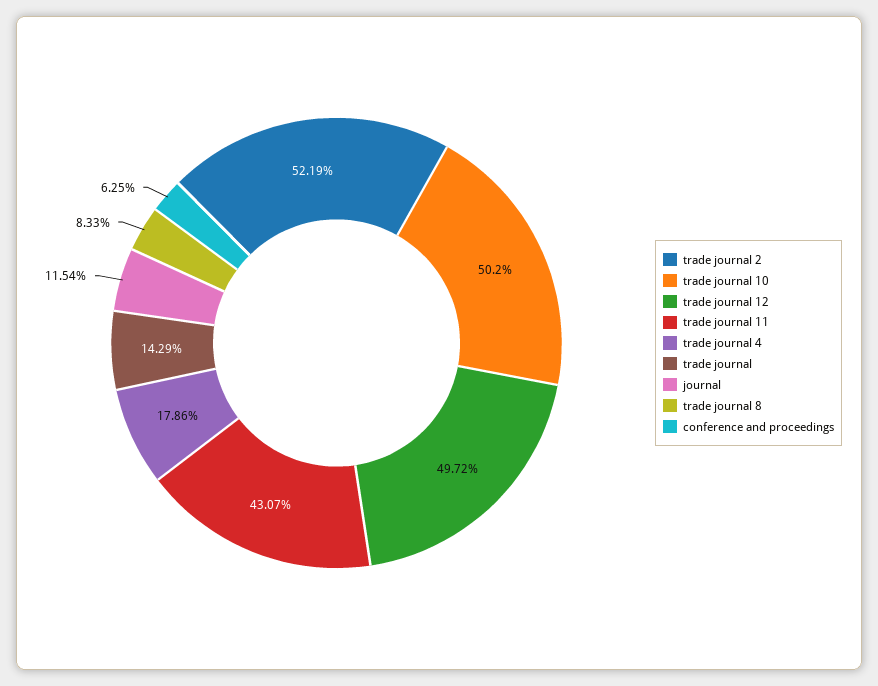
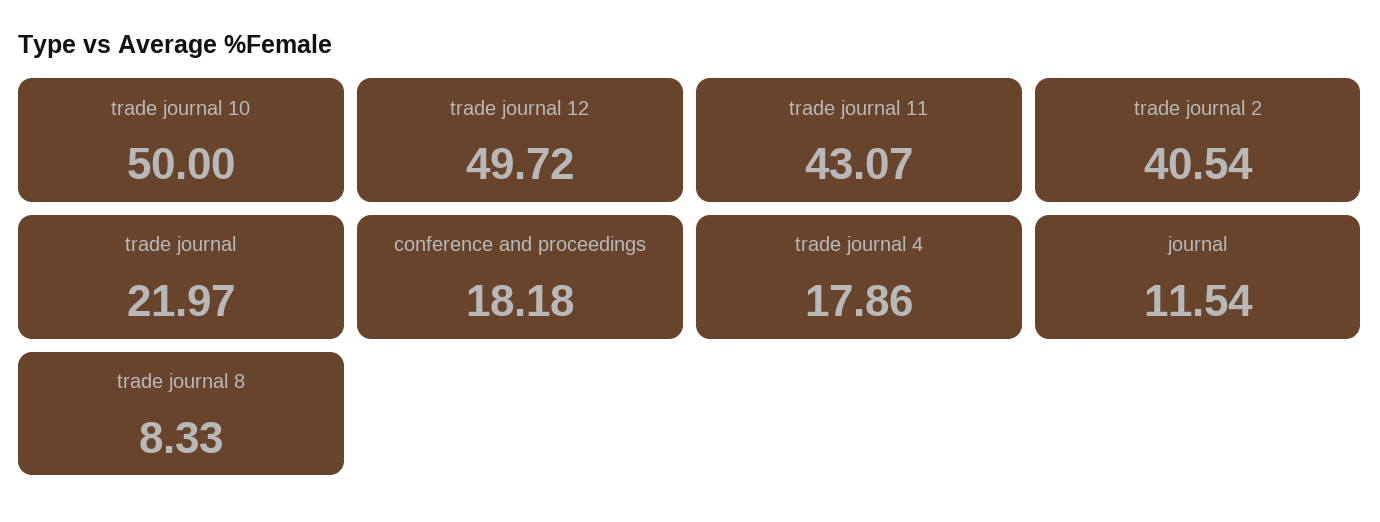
  {
-   "trade journal 2": 52.19,
+   "trade journal 2": 40.54,
-   "trade journal 10": 50.2,
+   "trade journal 10": 50,
    "trade journal 12": 49.72,
    "trade journal 11": 43.07,
    "trade journal 4": 17.86,
-   "trade journal": 14.29,
+   "trade journal": 21.97,
    "journal": 11.54,
    "trade journal 8": 8.33,
-   "conference and proceedings": 6.25
+   "conference and proceedings": 18.18
  }

